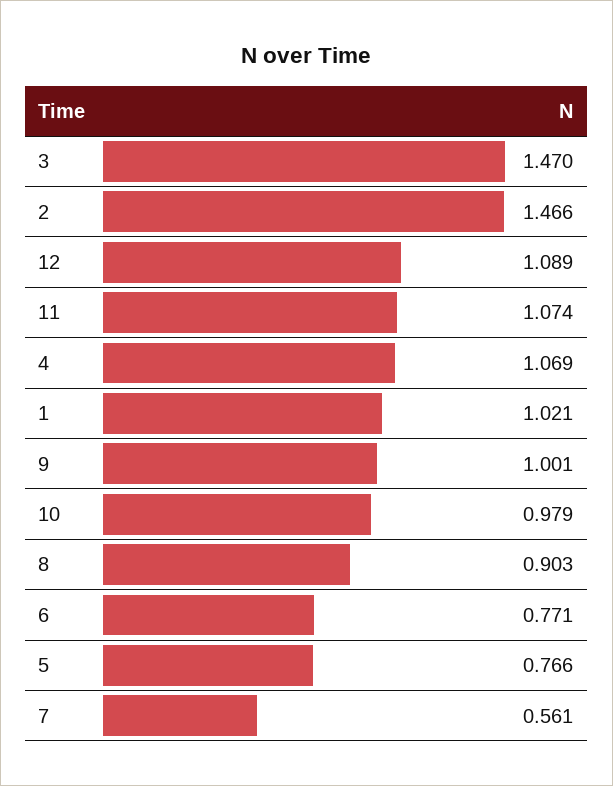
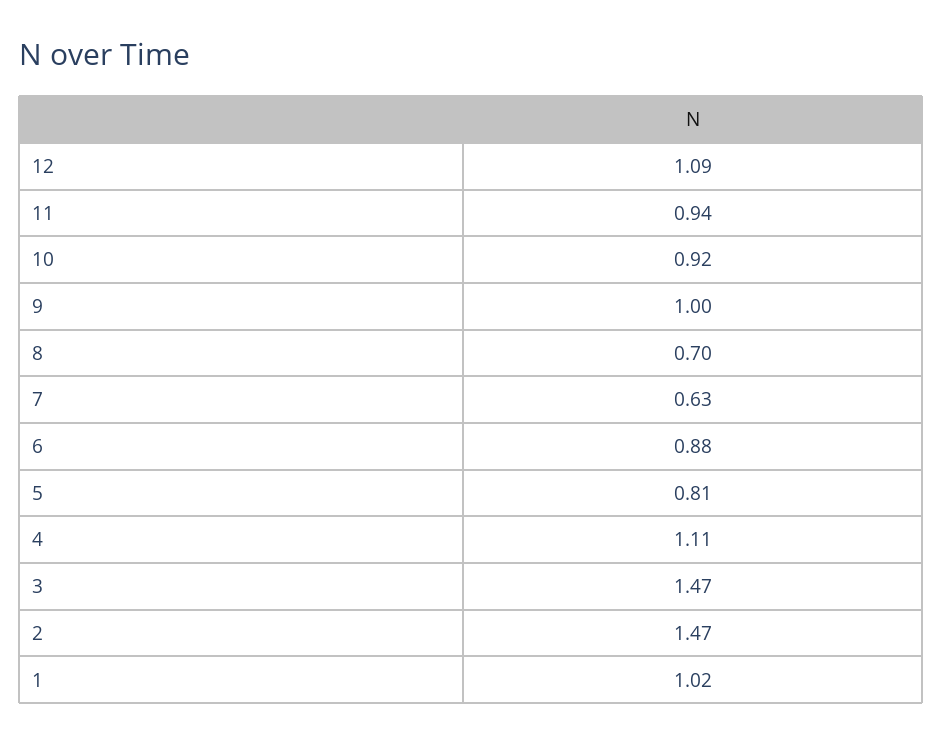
  {
    "3": 1.47,
    "2": 1.466,
    "12": 1.089,
-   "11": 1.074,
+   "11": 0.94,
-   "4": 1.069,
+   "4": 1.11,
    "1": 1.021,
    "9": 1.001,
-   "10": 0.979,
+   "10": 0.92,
-   "8": 0.903,
+   "8": 0.7,
-   "6": 0.771,
+   "6": 0.88,
-   "5": 0.766,
+   "5": 0.81,
-   "7": 0.561
+   "7": 0.63
  }

